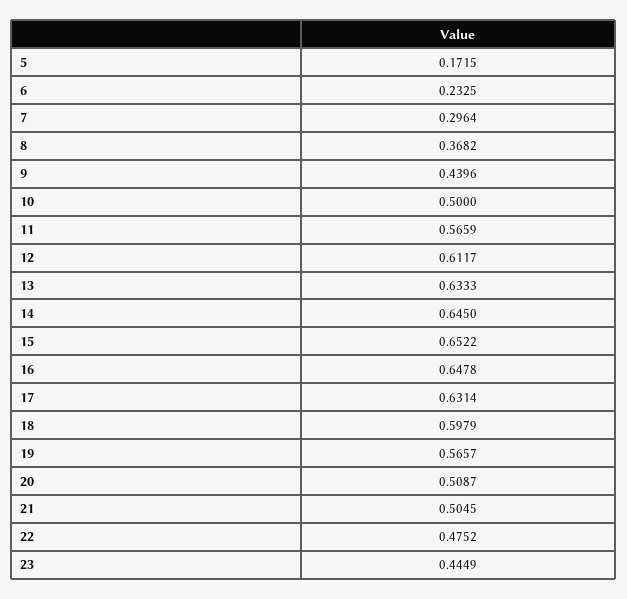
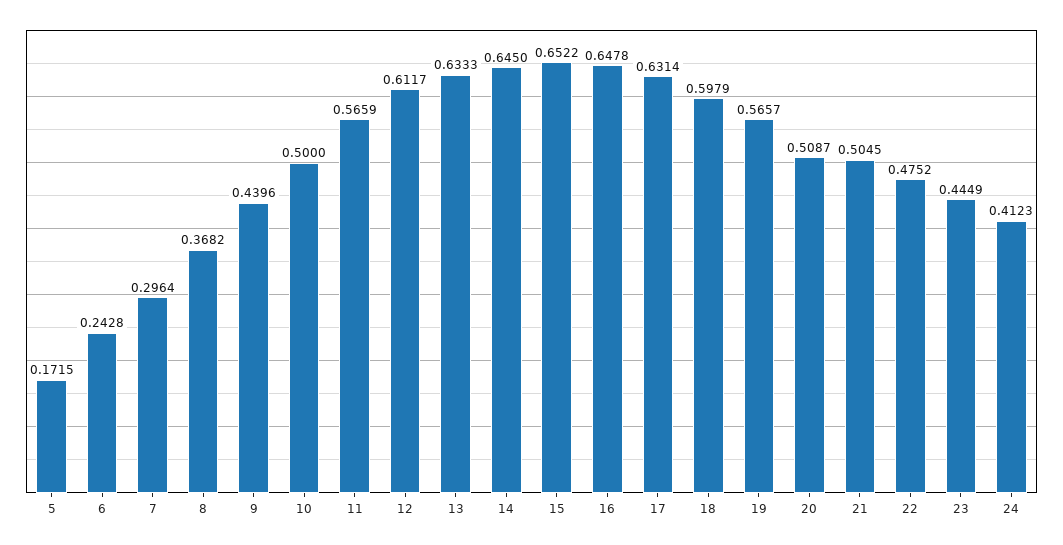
  {
    "5": 0.1715,
-   "6": 0.2325,
+   "6": 0.2428,
    "7": 0.2964,
    "8": 0.3682,
    "9": 0.4396,
    "10": 0.5,
    "11": 0.5659,
    "12": 0.6117,
    "13": 0.6333,
    "14": 0.645,
    "15": 0.6522,
    "16": 0.6478,
    "17": 0.6314,
    "18": 0.5979,
    "19": 0.5657,
    "20": 0.5087,
    "21": 0.5045,
    "22": 0.4752,
-   "23": 0.4449
+   "23": 0.4449,
+   "24": 0.4123
  }

